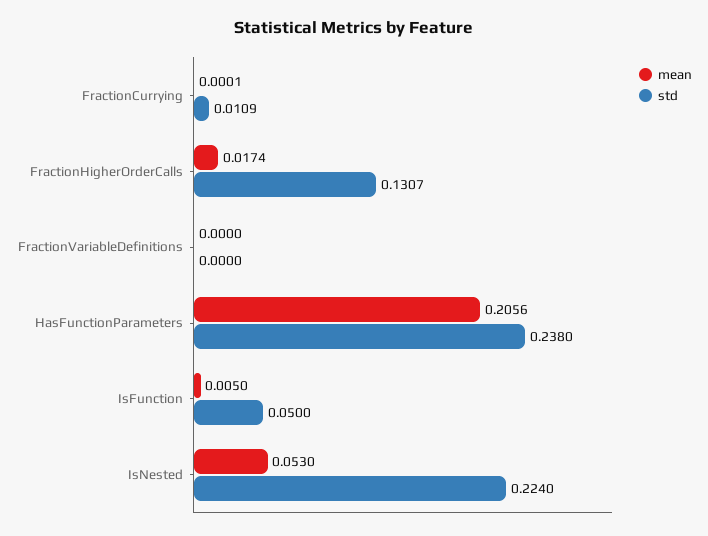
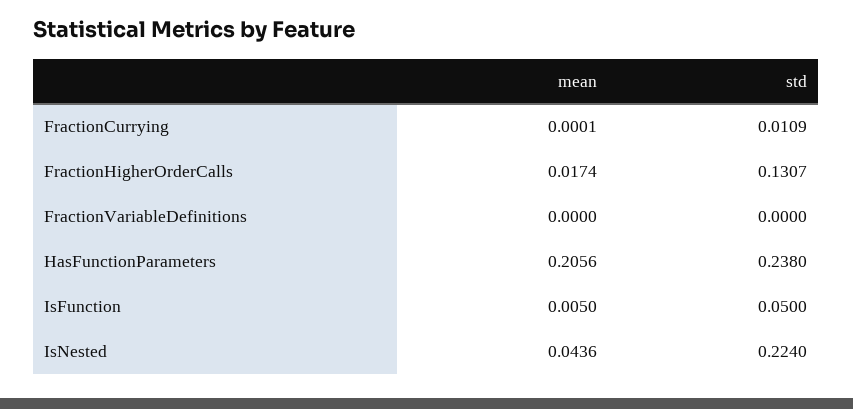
  {
    "mean": {
      "FractionCurrying": 0.0001,
      "FractionHigherOrderCalls": 0.0174,
      "FractionVariableDefinitions": 0,
      "HasFunctionParameters": 0.2056,
      "IsFunction": 0.005,
-     "IsNested": 0.053
+     "IsNested": 0.0436
    },
    "std": {
      "FractionCurrying": 0.0109,
      "FractionHigherOrderCalls": 0.1307,
      "FractionVariableDefinitions": 0,
      "HasFunctionParameters": 0.238,
      "IsFunction": 0.05,
      "IsNested": 0.224
    }
  }

